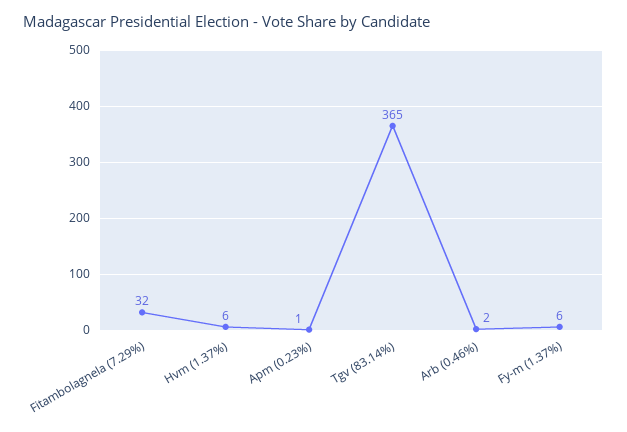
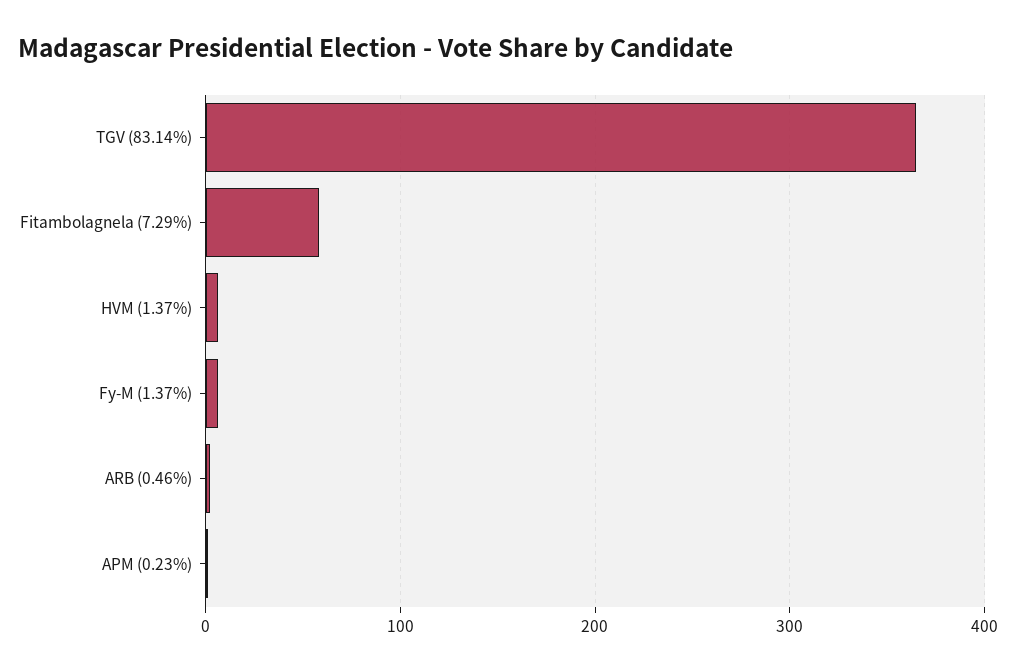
  {
-   "Fitambolagnela (7.29%)": 32,
+   "Fitambolagnela (7.29%)": 60,
    "Hvm (1.37%)": 6,
    "Apm (0.23%)": 1,
    "Tgv (83.14%)": 365,
    "Arb (0.46%)": 2,
    "Fy-m (1.37%)": 6
  }

